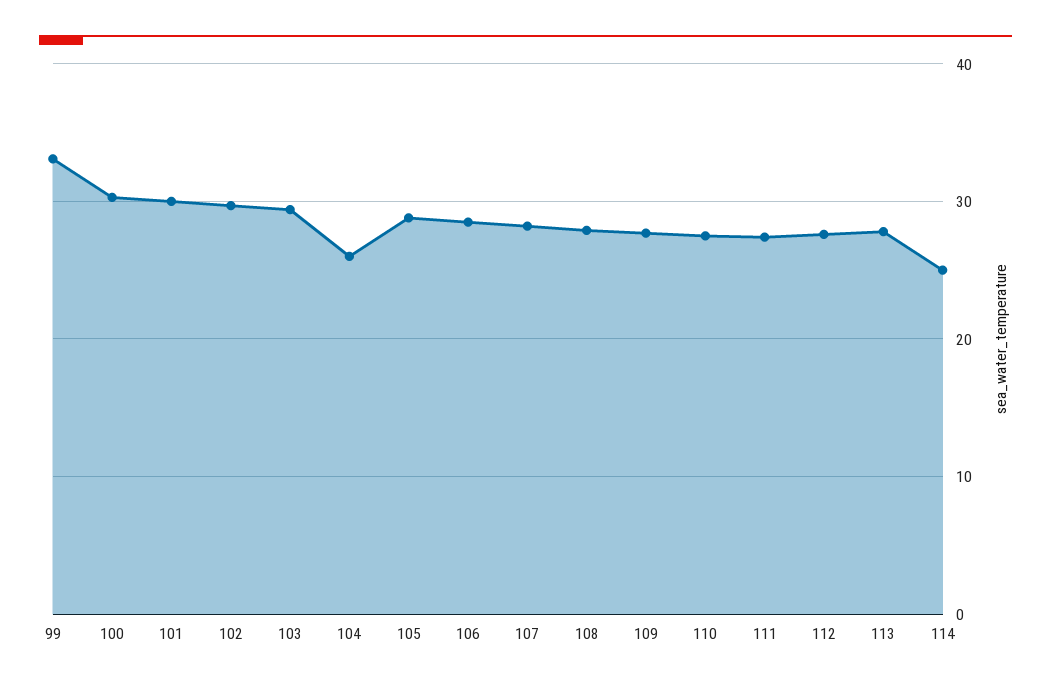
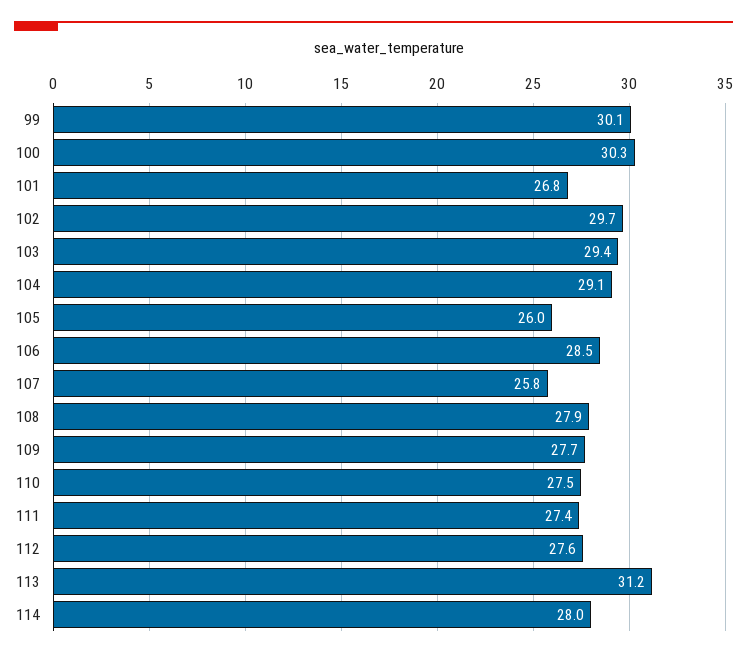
  {
-   "99": 33,
+   "99": 30.1,
    "100": 30.3,
-   "101": 30,
+   "101": 26.8,
    "102": 29.7,
    "103": 29.4,
-   "104": 26,
+   "104": 29.1,
-   "105": 29,
+   "105": 26,
    "106": 28.5,
-   "107": 28,
+   "107": 25.8,
    "108": 27.9,
    "109": 27.7,
    "110": 27.5,
    "111": 27.4,
    "112": 27.6,
-   "113": 28,
+   "113": 31.2,
-   "114": 25
+   "114": 28
  }

